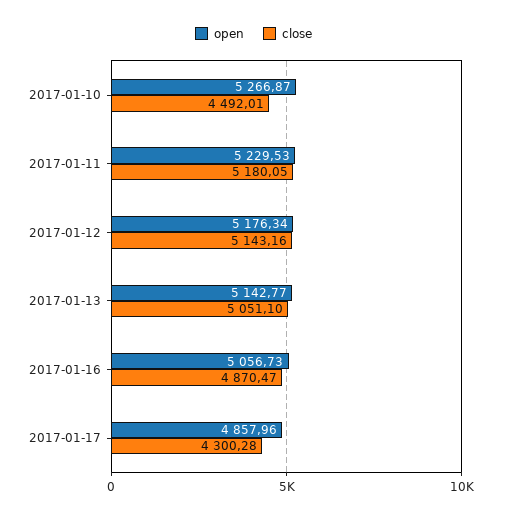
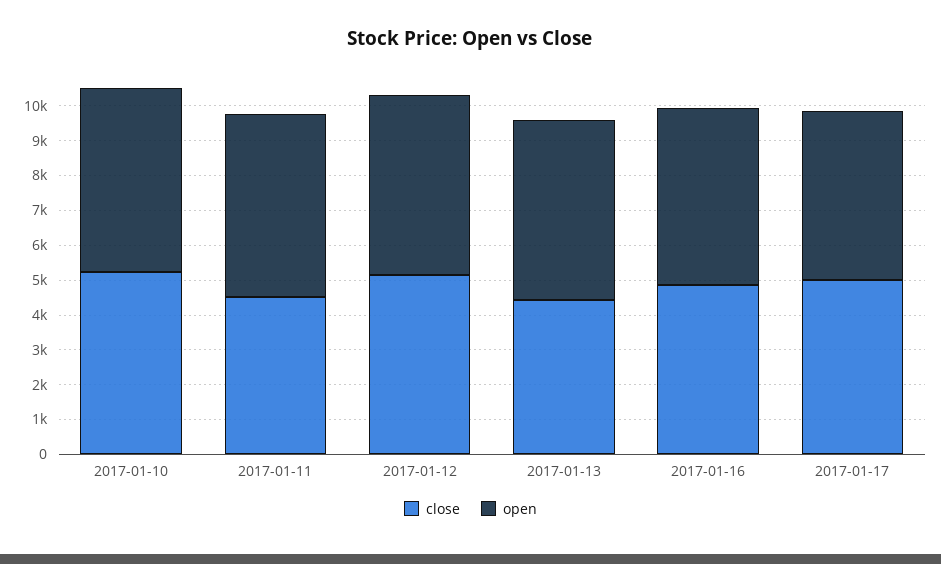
  {
    "open": {
      "2017-01-10": 5266.87,
      "2017-01-11": 5229.53,
      "2017-01-12": 5176.34,
      "2017-01-13": 5142.77,
      "2017-01-16": 5056.73,
      "2017-01-17": 4857.96
    },
    "close": {
-     "2017-01-10": 4492.01,
+     "2017-01-10": 5250,
-     "2017-01-11": 5180.05,
+     "2017-01-11": 4500,
      "2017-01-12": 5143.16,
-     "2017-01-13": 5051.1,
+     "2017-01-13": 4500,
      "2017-01-16": 4870.47,
-     "2017-01-17": 4300.28
+     "2017-01-17": 5000
    }
  }

